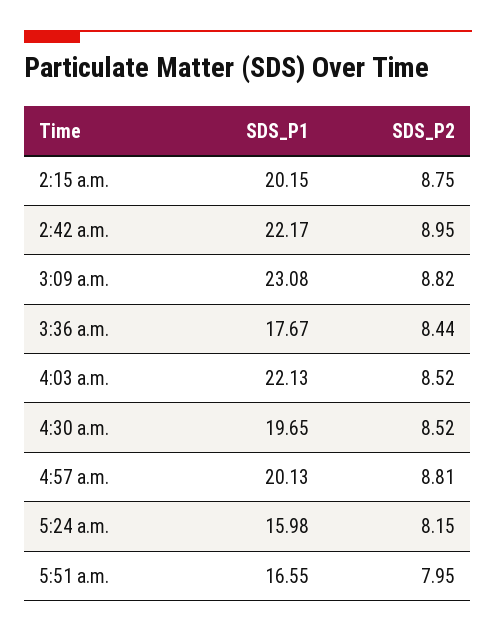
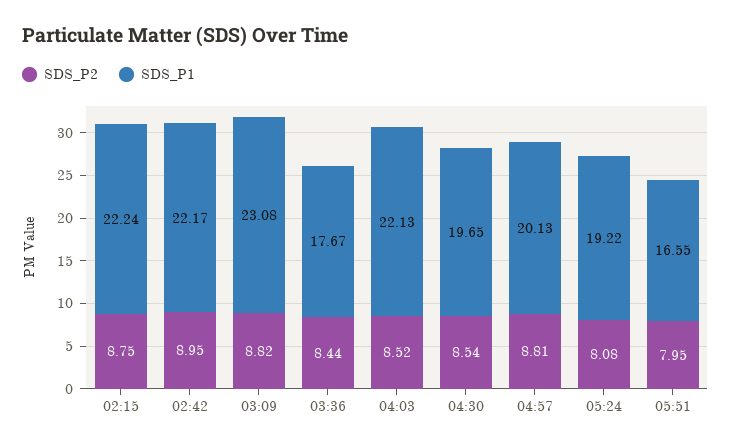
  {
    "SDS_P1": {
-     "2:15 a.m.": 20.15,
+     "2:15 a.m.": 22.24,
      "2:42 a.m.": 22.17,
      "3:09 a.m.": 23.08,
      "3:36 a.m.": 17.67,
      "4:03 a.m.": 22.13,
      "4:30 a.m.": 19.65,
      "4:57 a.m.": 20.13,
-     "5:24 a.m.": 15.98,
+     "5:24 a.m.": 19.22,
      "5:51 a.m.": 16.55
    },
    "SDS_P2": {
      "2:15 a.m.": 8.75,
      "2:42 a.m.": 8.95,
      "3:09 a.m.": 8.82,
      "3:36 a.m.": 8.44,
      "4:03 a.m.": 8.52,
-     "4:30 a.m.": 8.52,
+     "4:30 a.m.": 8.54,
      "4:57 a.m.": 8.81,
-     "5:24 a.m.": 8.15,
+     "5:24 a.m.": 8.08,
      "5:51 a.m.": 7.95
    }
  }

